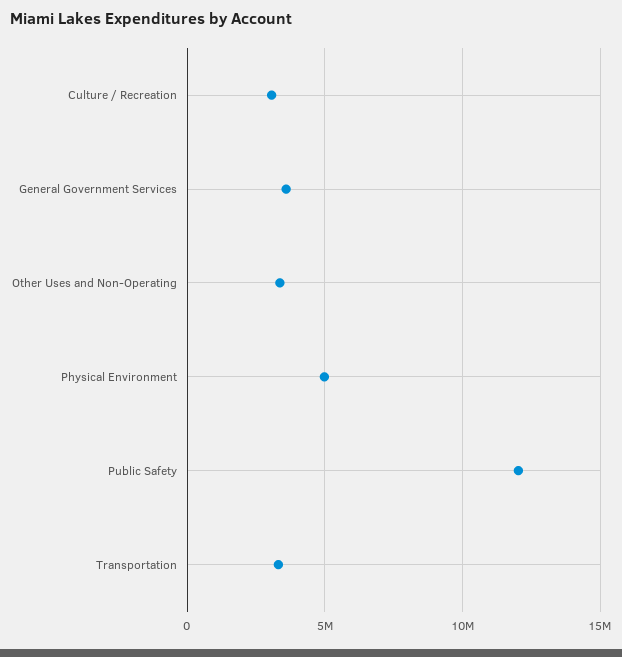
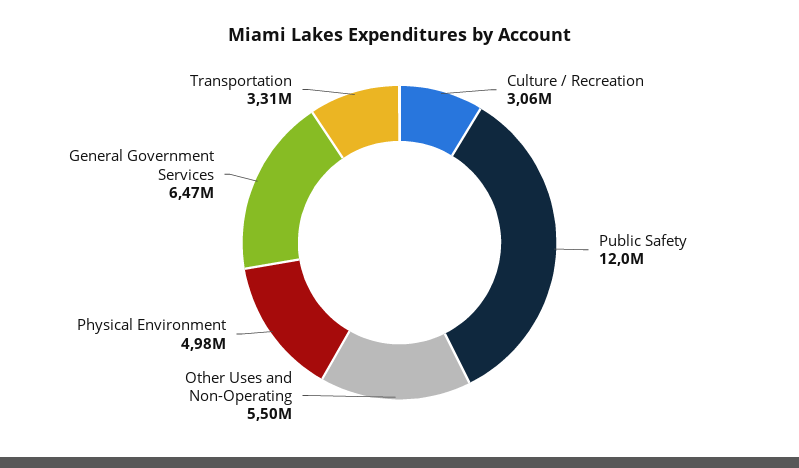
  {
    "Culture / Recreation": 3060000,
-   "General Government Services": 3500000,
+   "General Government Services": 6470000,
-   "Other Uses and Non-Operating": 3500000,
+   "Other Uses and Non-Operating": 5500000,
    "Physical Environment": 4980000,
    "Public Safety": 12000000,
    "Transportation": 3310000
  }

